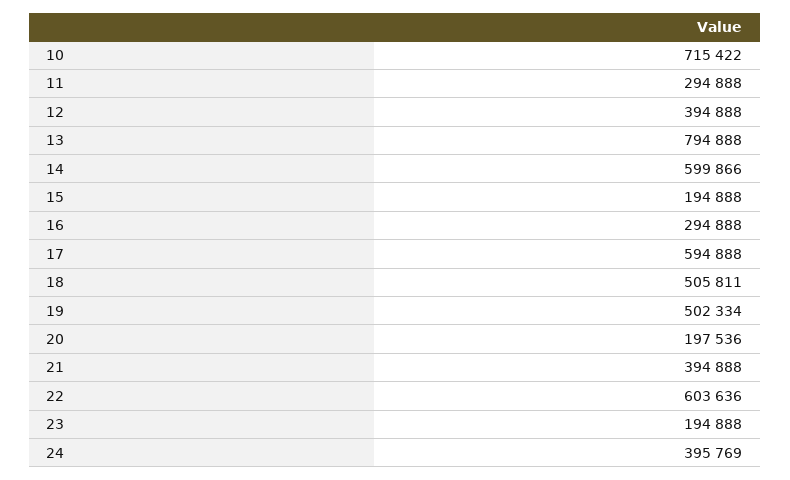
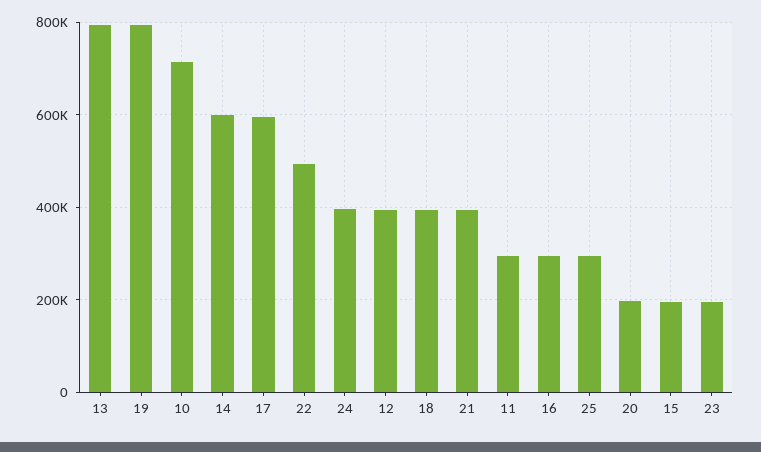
  {
    "10": 715422,
    "11": 294888,
    "12": 394888,
    "13": 794888,
    "14": 599866,
    "15": 194888,
    "16": 294888,
    "17": 594888,
-   "18": 505811,
+   "18": 400000,
-   "19": 502334,
+   "19": 800000,
    "20": 197536,
    "21": 394888,
-   "22": 603636,
+   "22": 500000,
    "23": 194888,
-   "24": 395769
+   "24": 395769,
+   "25": 300000
  }

